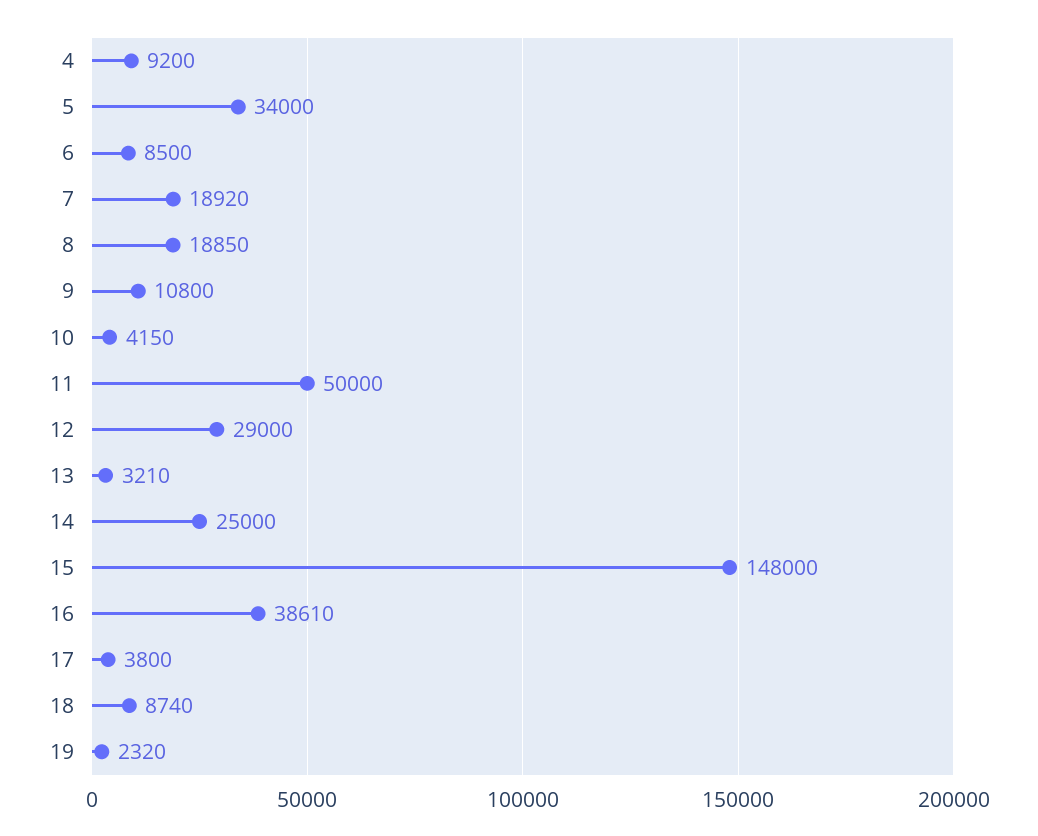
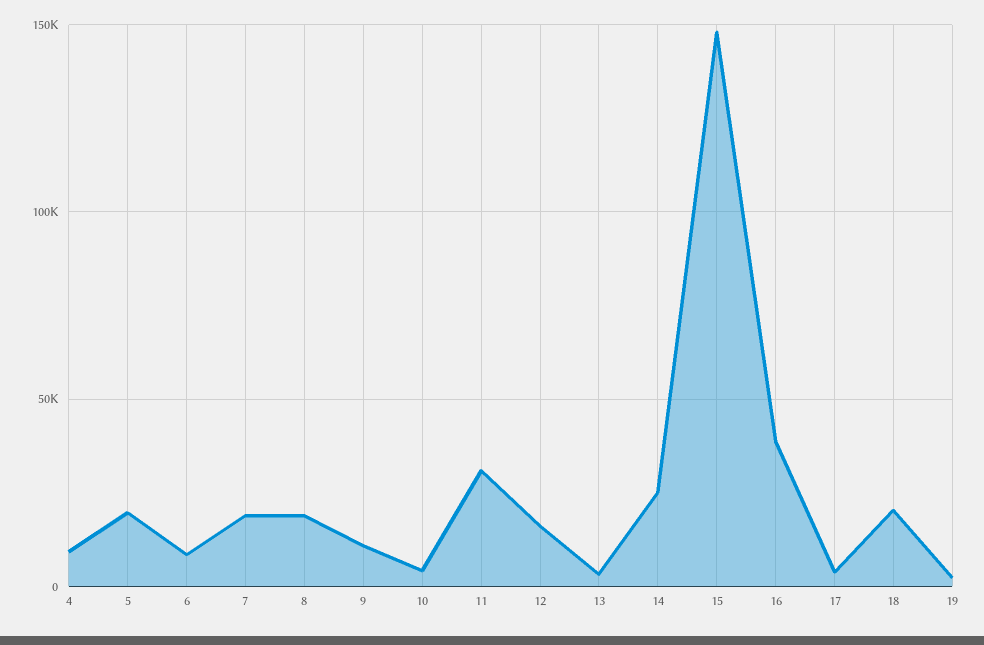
  {
    "4": 9200,
-   "5": 34000,
+   "5": 20000,
    "6": 8500,
    "7": 18920,
    "8": 18850,
    "9": 10800,
    "10": 4150,
-   "11": 50000,
+   "11": 30000,
-   "12": 29000,
+   "12": 15000,
    "13": 3210,
    "14": 25000,
    "15": 148000,
    "16": 38610,
    "17": 3800,
-   "18": 8740,
+   "18": 20000,
    "19": 2320
  }

